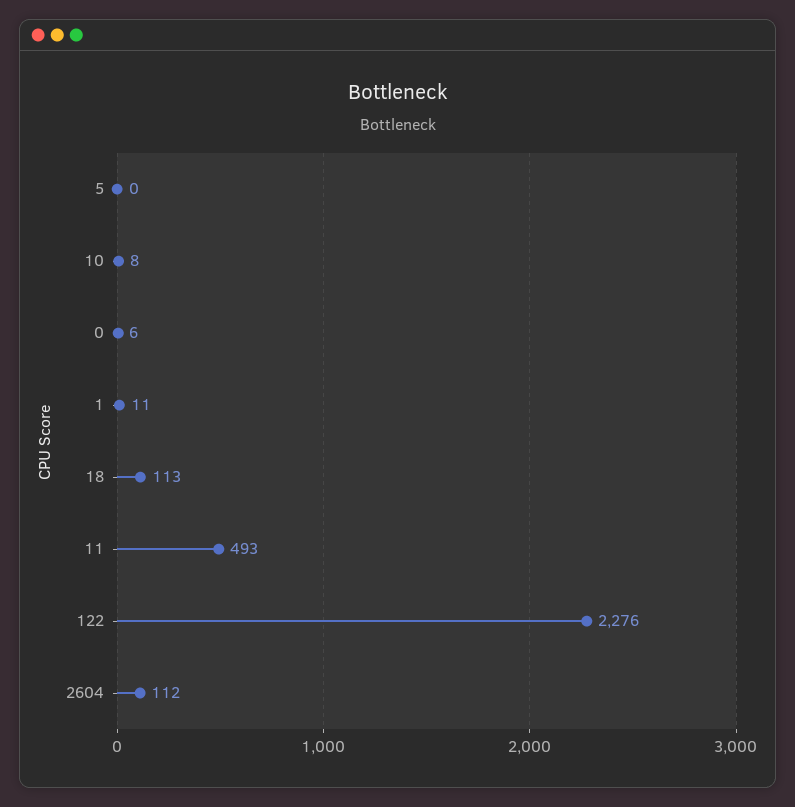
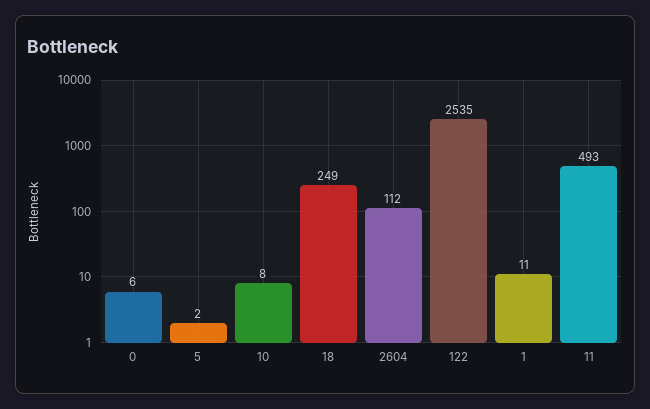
  {
-   "5": 0,
+   "5": 2,
    "10": 8,
    "0": 6,
    "1": 11,
-   "18": 113,
+   "18": 249,
    "11": 493,
-   "122": 2276,
+   "122": 2535,
    "2604": 112
  }

